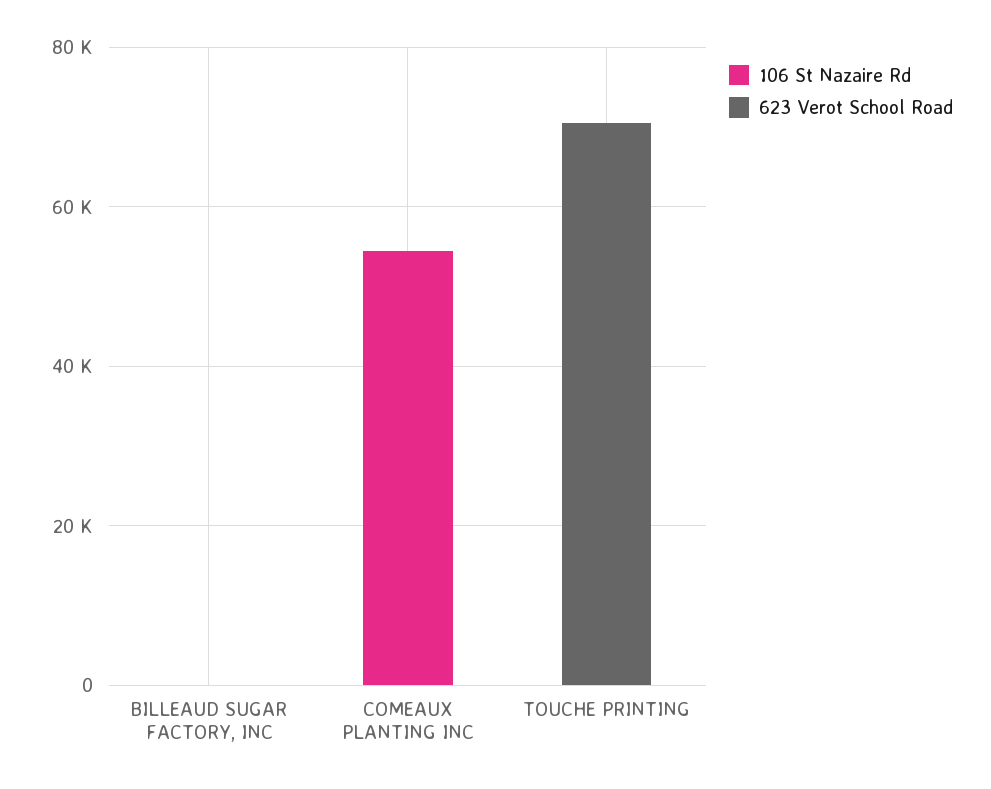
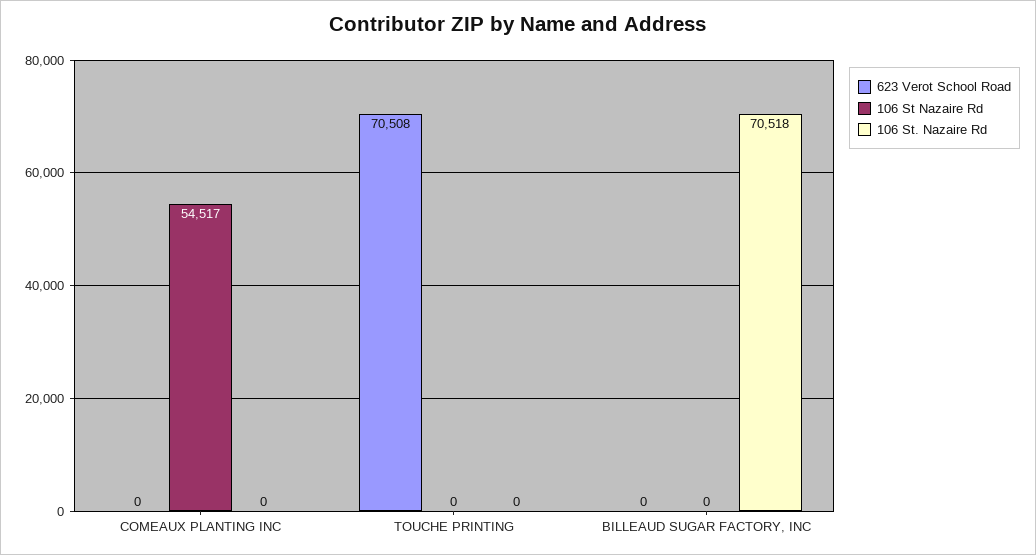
  {
    "106 St Nazaire Rd": {
      "BILLEAUD SUGAR FACTORY, INC": 0,
      "COMEAUX PLANTING INC": 54517,
      "TOUCHE PRINTING": 0
    },
    "623 Verot School Road": {
      "BILLEAUD SUGAR FACTORY, INC": 0,
      "COMEAUX PLANTING INC": 0,
      "TOUCHE PRINTING": 70508
-   }
+   },
+   "106 St. Nazaire Rd": {
+     "COMEAUX PLANTING INC": 0,
+     "TOUCHE PRINTING": 0,
+     "BILLEAUD SUGAR FACTORY, INC": 70518
+   }
  }

